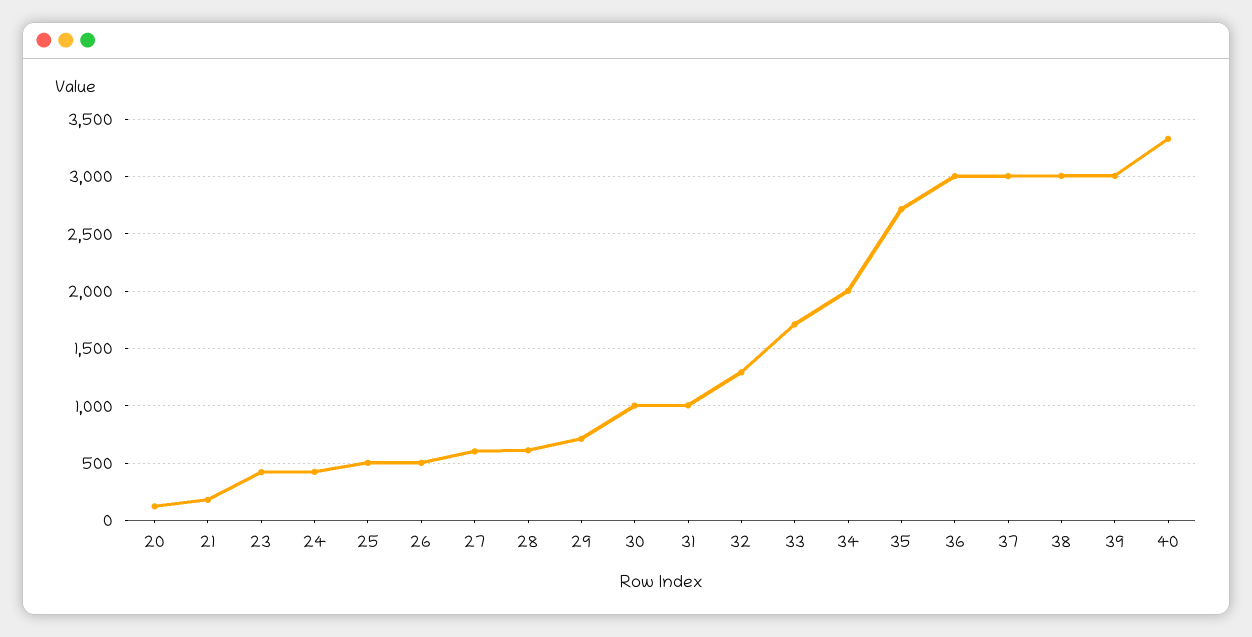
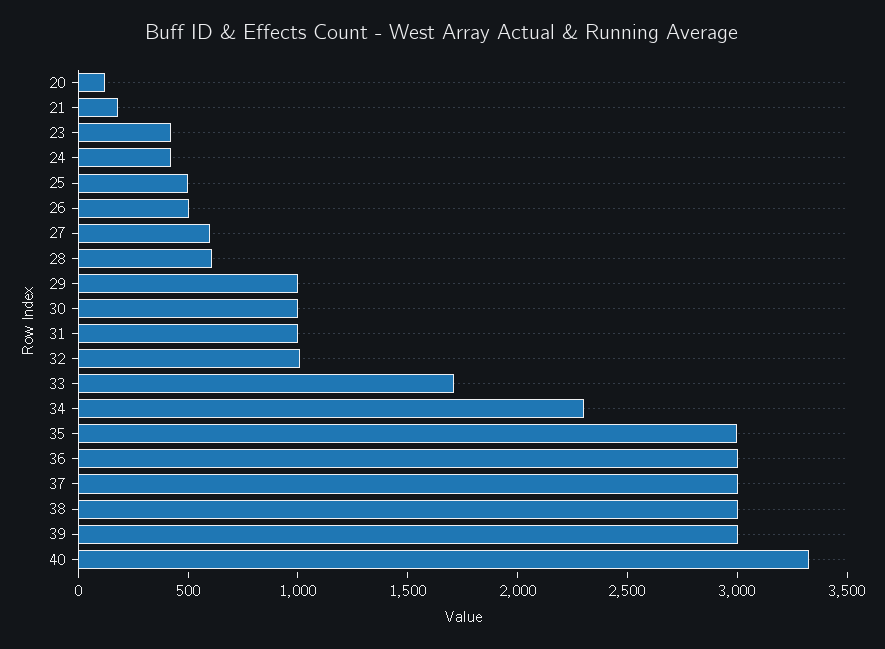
  {
    "20": 100,
    "21": 200,
    "23": 400,
    "24": 400,
    "25": 500,
    "26": 500,
    "27": 600,
    "28": 600,
-   "29": 700,
+   "29": 1000,
    "30": 1000,
    "31": 1000,
-   "32": 1300,
+   "32": 1000,
    "33": 1700,
-   "34": 2000,
+   "34": 2300,
-   "35": 2700,
+   "35": 3000,
    "36": 3000,
    "37": 3000,
    "38": 3000,
    "39": 3000,
    "40": 3300
  }

